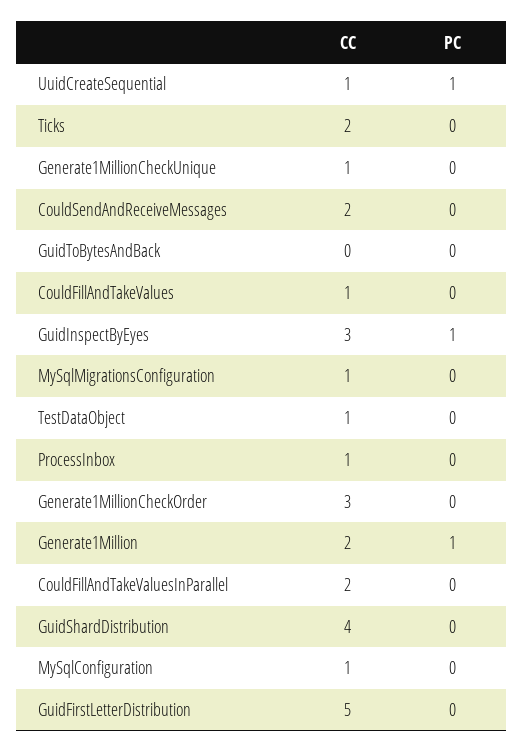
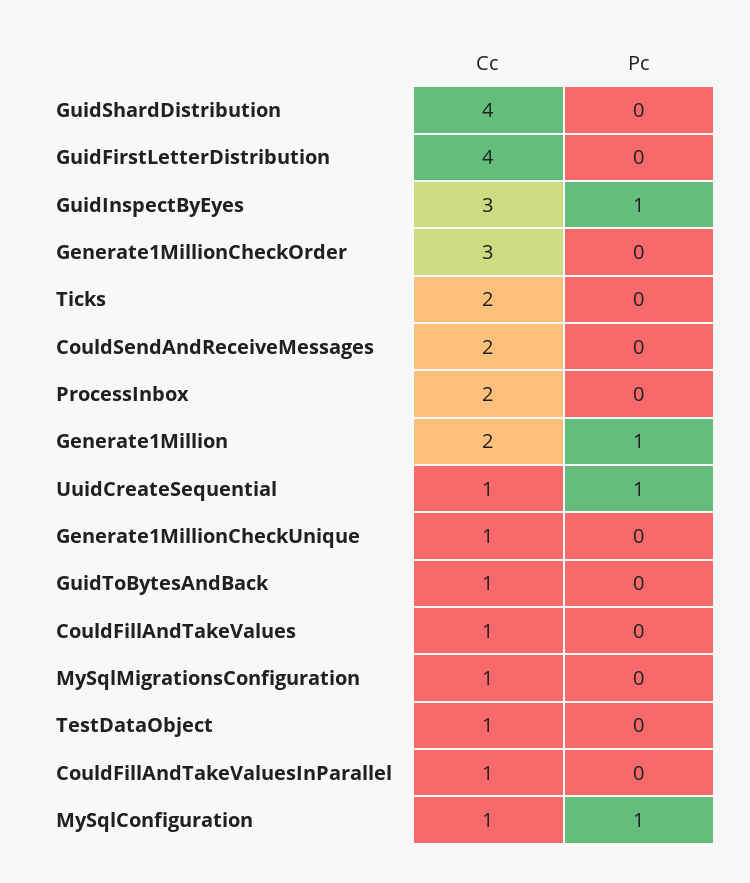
  {
    "CC": {
      "UuidCreateSequential": 1,
      "Ticks": 2,
      "Generate1MillionCheckUnique": 1,
      "CouldSendAndReceiveMessages": 2,
-     "GuidToBytesAndBack": 0,
+     "GuidToBytesAndBack": 1,
      "CouldFillAndTakeValues": 1,
      "GuidInspectByEyes": 3,
      "MySqlMigrationsConfiguration": 1,
      "TestDataObject": 1,
-     "ProcessInbox": 1,
+     "ProcessInbox": 2,
      "Generate1MillionCheckOrder": 3,
      "Generate1Million": 2,
-     "CouldFillAndTakeValuesInParallel": 2,
+     "CouldFillAndTakeValuesInParallel": 1,
      "GuidShardDistribution": 4,
      "MySqlConfiguration": 1,
-     "GuidFirstLetterDistribution": 5
+     "GuidFirstLetterDistribution": 4
    },
    "PC": {
      "UuidCreateSequential": 1,
      "Ticks": 0,
      "Generate1MillionCheckUnique": 0,
      "CouldSendAndReceiveMessages": 0,
      "GuidToBytesAndBack": 0,
      "CouldFillAndTakeValues": 0,
      "GuidInspectByEyes": 1,
      "MySqlMigrationsConfiguration": 0,
      "TestDataObject": 0,
      "ProcessInbox": 0,
      "Generate1MillionCheckOrder": 0,
      "Generate1Million": 1,
      "CouldFillAndTakeValuesInParallel": 0,
      "GuidShardDistribution": 0,
-     "MySqlConfiguration": 0,
+     "MySqlConfiguration": 1,
      "GuidFirstLetterDistribution": 0
    }
  }

